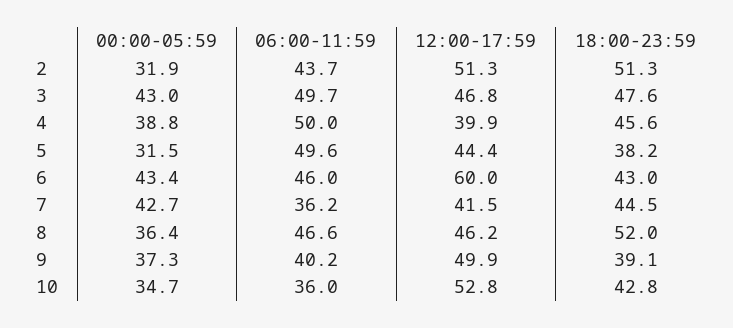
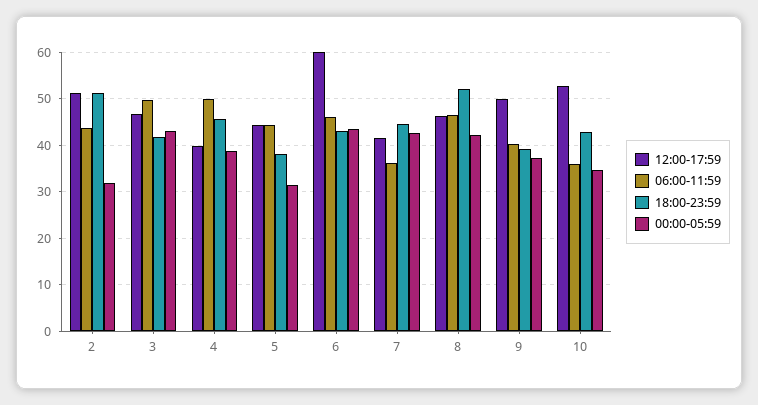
  {
    "00:00-05:59": {
      "2": 31.9,
      "3": 43,
      "4": 38.8,
      "5": 31.5,
      "6": 43.4,
      "7": 42.7,
-     "8": 36.4,
+     "8": 42,
      "9": 37.3,
      "10": 34.7
    },
    "06:00-11:59": {
      "2": 43.7,
      "3": 49.7,
      "4": 50,
-     "5": 49.6,
+     "5": 44,
      "6": 46,
      "7": 36.2,
      "8": 46.6,
      "9": 40.2,
      "10": 36
    },
    "12:00-17:59": {
      "2": 51.3,
      "3": 46.8,
      "4": 39.9,
      "5": 44.4,
      "6": 60,
      "7": 41.5,
      "8": 46.2,
      "9": 49.9,
      "10": 52.8
    },
    "18:00-23:59": {
      "2": 51.3,
-     "3": 47.6,
+     "3": 42,
      "4": 45.6,
      "5": 38.2,
      "6": 43,
      "7": 44.5,
      "8": 52,
      "9": 39.1,
      "10": 42.8
    }
  }

